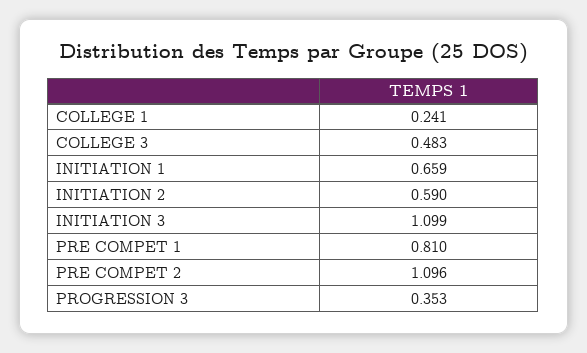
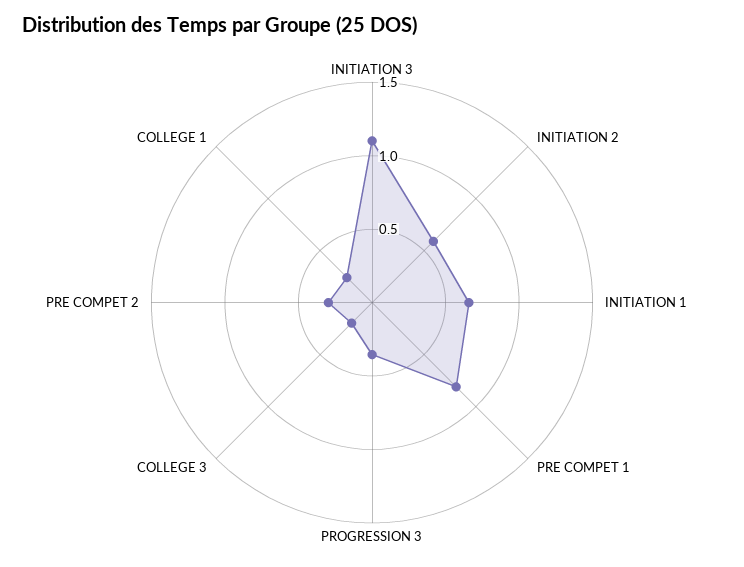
  {
    "COLLEGE 1": 0.241,
-   "COLLEGE 3": 0.483,
+   "COLLEGE 3": 0.2,
    "INITIATION 1": 0.659,
    "INITIATION 2": 0.59,
    "INITIATION 3": 1.099,
    "PRE COMPET 1": 0.81,
-   "PRE COMPET 2": 1.096,
+   "PRE COMPET 2": 0.3,
    "PROGRESSION 3": 0.353
  }

